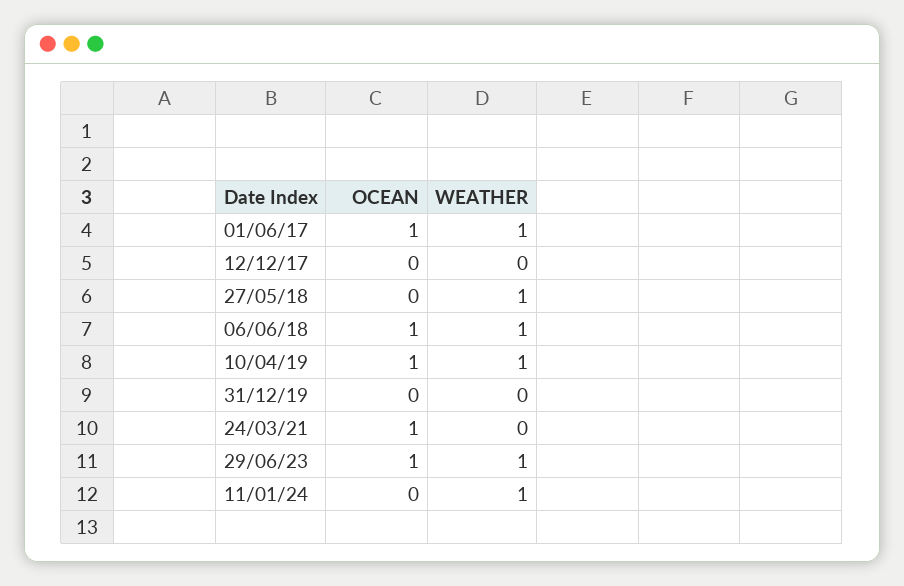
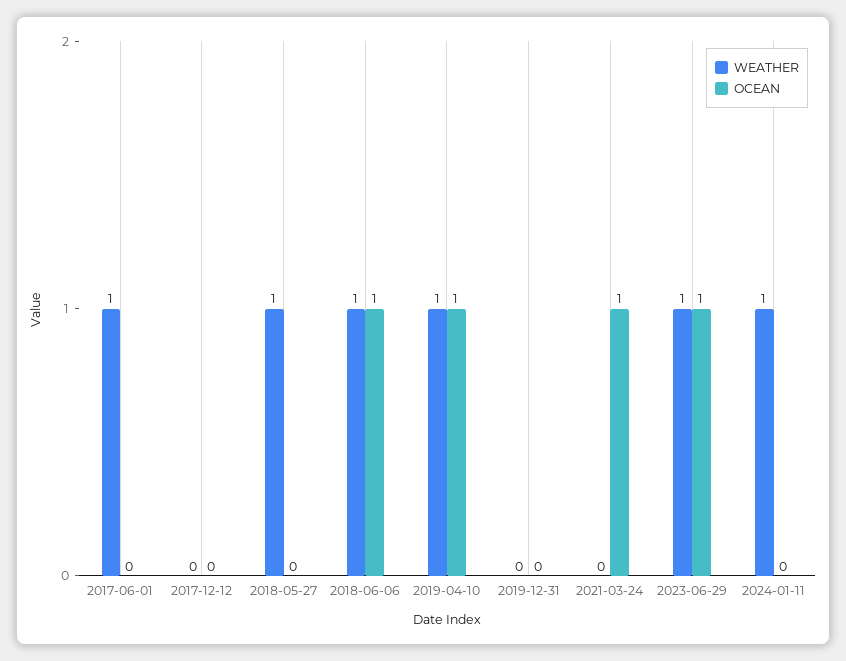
  {
    "OCEAN": {
-     "01/06/17": 1,
+     "01/06/17": 0,
      "12/12/17": 0,
      "27/05/18": 0,
      "06/06/18": 1,
      "10/04/19": 1,
      "31/12/19": 0,
      "24/03/21": 1,
      "29/06/23": 1,
      "11/01/24": 0
    },
    "WEATHER": {
      "01/06/17": 1,
      "12/12/17": 0,
      "27/05/18": 1,
      "06/06/18": 1,
      "10/04/19": 1,
      "31/12/19": 0,
      "24/03/21": 0,
      "29/06/23": 1,
      "11/01/24": 1
    }
  }

